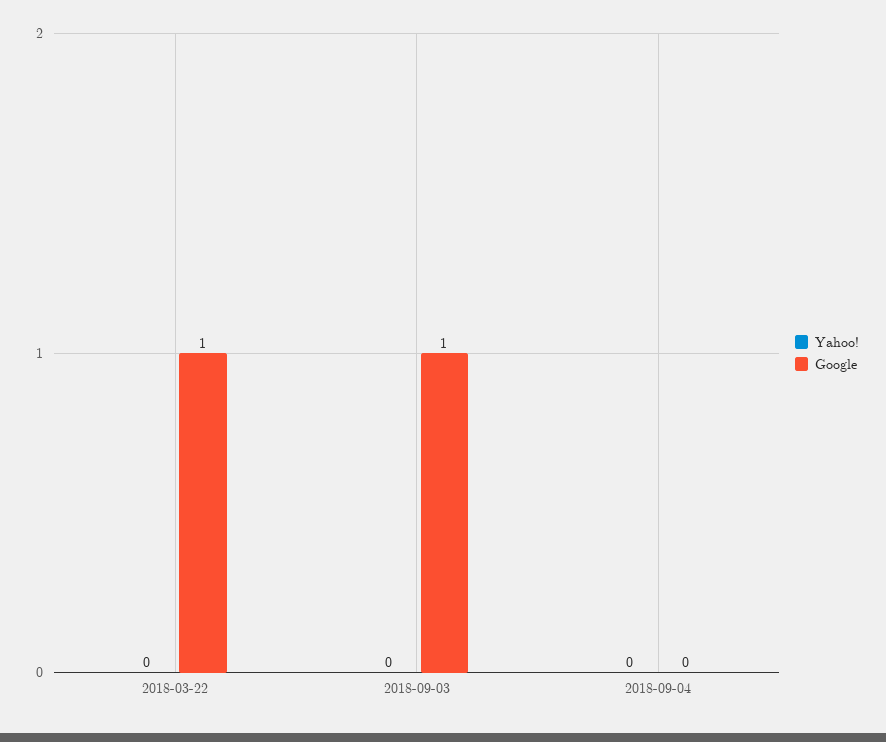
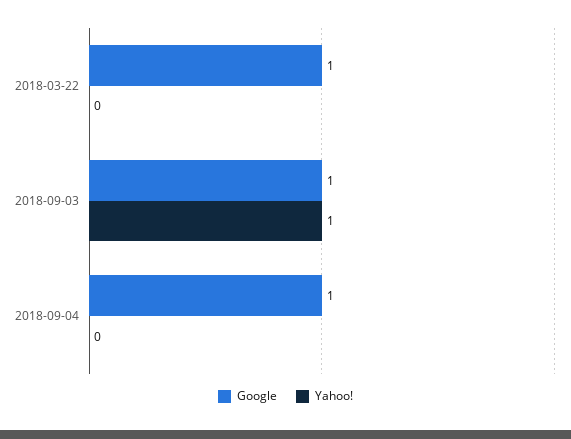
  {
    "Yahoo!": {
      "2018-03-22": 0,
-     "2018-09-03": 0,
+     "2018-09-03": 1,
      "2018-09-04": 0
    },
    "Google": {
      "2018-03-22": 1,
      "2018-09-03": 1,
-     "2018-09-04": 0
+     "2018-09-04": 1
    }
  }

